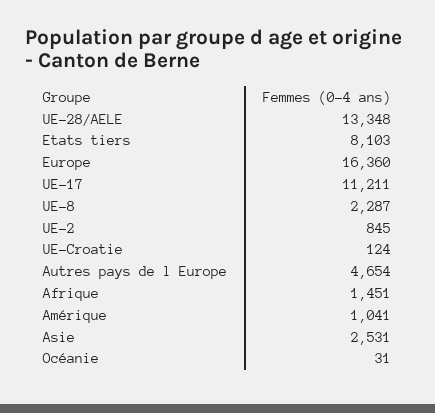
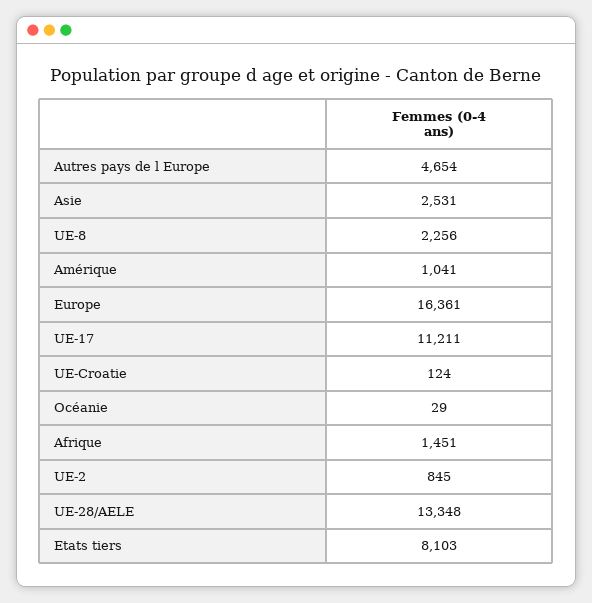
  {
    "UE-28/AELE": 13348,
    "Etats tiers": 8103,
-   "Europe": 16360,
+   "Europe": 16361,
    "UE-17": 11211,
-   "UE-8": 2287,
+   "UE-8": 2256,
    "UE-2": 845,
    "UE-Croatie": 124,
    "Autres pays de l Europe": 4654,
    "Afrique": 1451,
    "Amérique": 1041,
    "Asie": 2531,
-   "Océanie": 31
+   "Océanie": 29
  }

